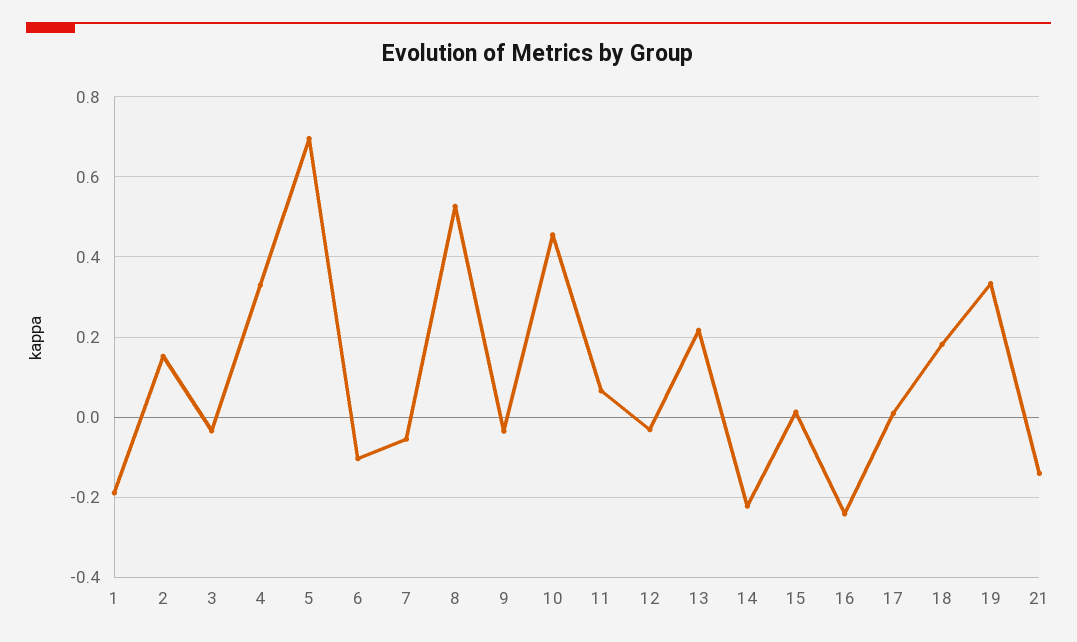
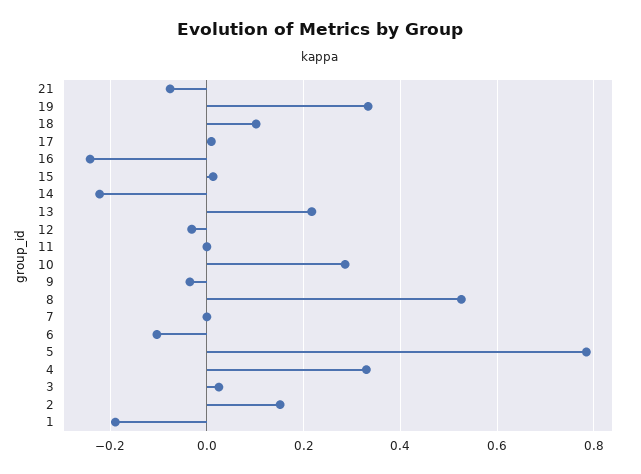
  {
    "1": -0.18,
    "2": 0.16,
-   "3": -0.04,
+   "3": 0.02,
    "4": 0.32,
-   "5": 0.7,
+   "5": 0.78,
    "6": -0.1,
-   "7": -0.06,
+   "7": 0,
    "8": 0.52,
    "9": -0.04,
-   "10": 0.46,
+   "10": 0.28,
-   "11": 0.06,
+   "11": 0,
    "12": -0.04,
    "13": 0.22,
    "14": -0.22,
    "15": 0.02,
    "16": -0.24,
    "17": 0,
-   "18": 0.18,
+   "18": 0.1,
    "19": 0.34,
-   "21": -0.14
+   "21": -0.08
  }

